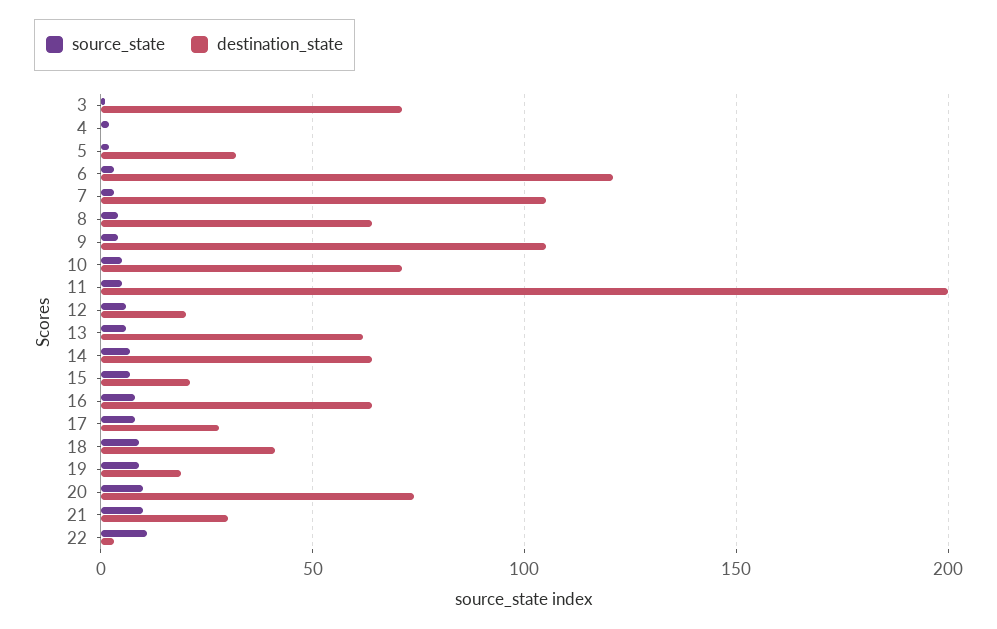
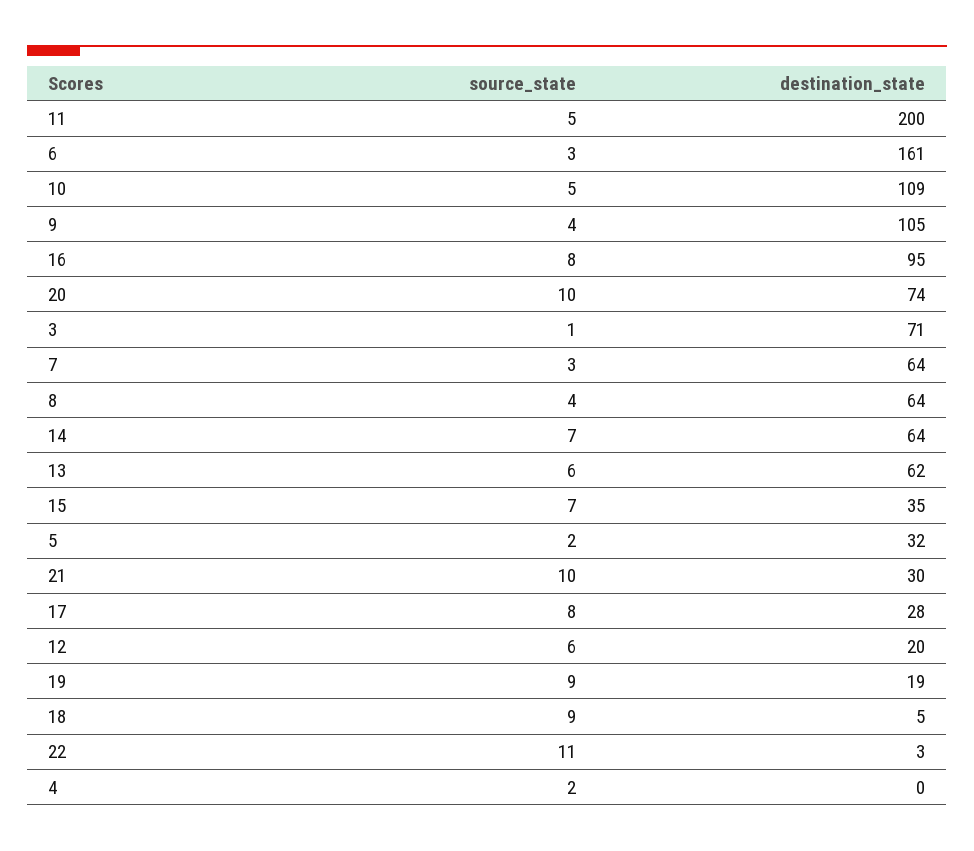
  {
    "source_state": {
      "3": 1,
      "4": 2,
      "5": 2,
      "6": 3,
      "7": 3,
      "8": 4,
      "9": 4,
      "10": 5,
      "11": 5,
      "12": 6,
      "13": 6,
      "14": 7,
      "15": 7,
      "16": 8,
      "17": 8,
      "18": 9,
      "19": 9,
      "20": 10,
      "21": 10,
      "22": 11
    },
    "destination_state": {
      "3": 71,
      "4": 0,
      "5": 32,
-     "6": 120,
+     "6": 161,
-     "7": 105,
+     "7": 64,
      "8": 64,
      "9": 105,
-     "10": 70,
+     "10": 109,
      "11": 200,
      "12": 20,
      "13": 62,
      "14": 64,
-     "15": 20,
+     "15": 35,
-     "16": 65,
+     "16": 95,
      "17": 28,
-     "18": 40,
+     "18": 5,
      "19": 19,
      "20": 74,
      "21": 30,
      "22": 3
    }
  }

